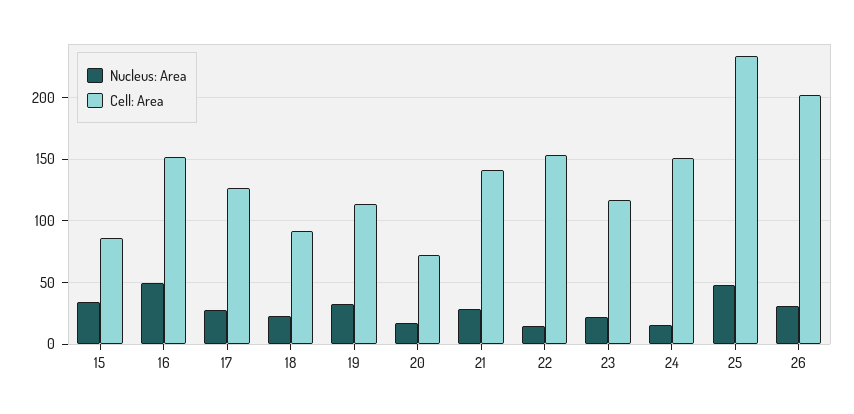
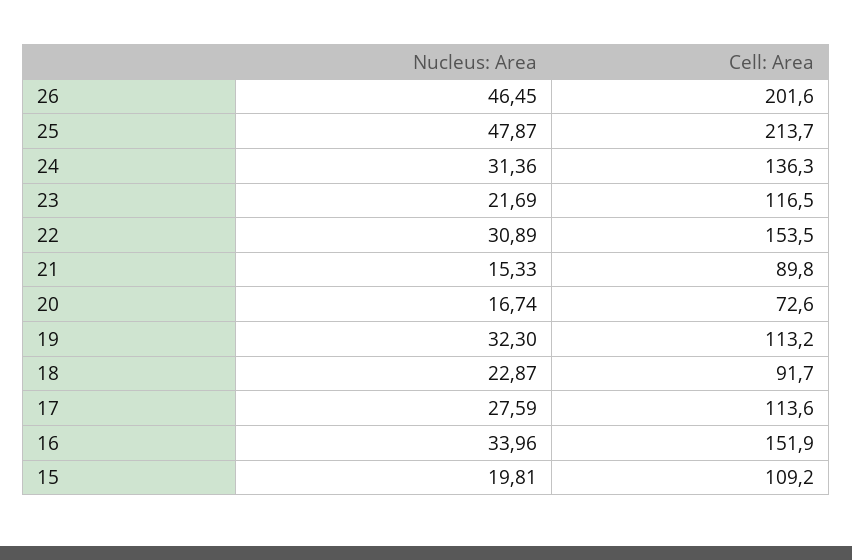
  {
    "Nucleus: Area": {
-     "15": 35,
+     "15": 19.81,
-     "16": 50,
+     "16": 33.96,
      "17": 27.59,
      "18": 22.87,
      "19": 32.3,
      "20": 16.74,
-     "21": 30,
+     "21": 15.33,
-     "22": 15,
+     "22": 30.89,
      "23": 21.69,
-     "24": 15,
+     "24": 31.36,
      "25": 47.87,
-     "26": 30
+     "26": 46.45
    },
    "Cell: Area": {
-     "15": 85,
+     "15": 109.2,
      "16": 151.9,
-     "17": 125,
+     "17": 113.6,
      "18": 91.7,
      "19": 113.2,
      "20": 72.6,
-     "21": 140,
+     "21": 89.8,
      "22": 153.5,
      "23": 116.5,
-     "24": 150,
+     "24": 136.3,
-     "25": 235,
+     "25": 213.7,
      "26": 201.6
    }
  }

